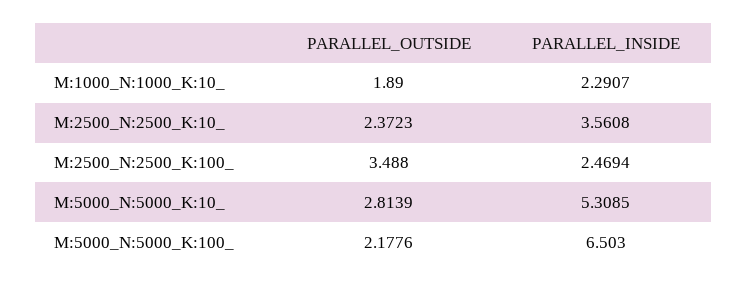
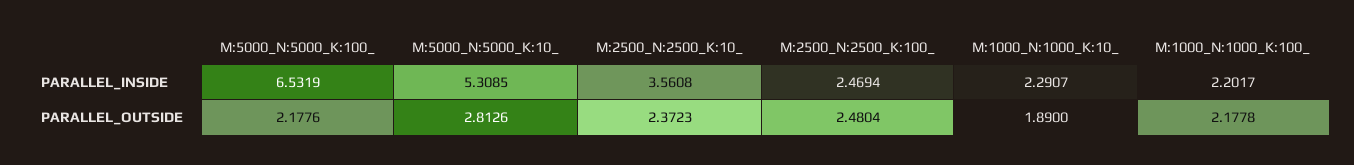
  {
    "PARALLEL_OUTSIDE": {
      "M:1000_N:1000_K:10_": 1.89,
      "M:2500_N:2500_K:10_": 2.3723,
-     "M:2500_N:2500_K:100_": 3.488,
+     "M:2500_N:2500_K:100_": 2.4804,
-     "M:5000_N:5000_K:10_": 2.8139,
+     "M:5000_N:5000_K:10_": 2.8126,
-     "M:5000_N:5000_K:100_": 2.1776
+     "M:5000_N:5000_K:100_": 2.1776,
+     "M:1000_N:1000_K:100_": 2.1778
    },
    "PARALLEL_INSIDE": {
      "M:1000_N:1000_K:10_": 2.2907,
      "M:2500_N:2500_K:10_": 3.5608,
      "M:2500_N:2500_K:100_": 2.4694,
      "M:5000_N:5000_K:10_": 5.3085,
-     "M:5000_N:5000_K:100_": 6.503
+     "M:5000_N:5000_K:100_": 6.5319,
+     "M:1000_N:1000_K:100_": 2.2017
    }
  }

